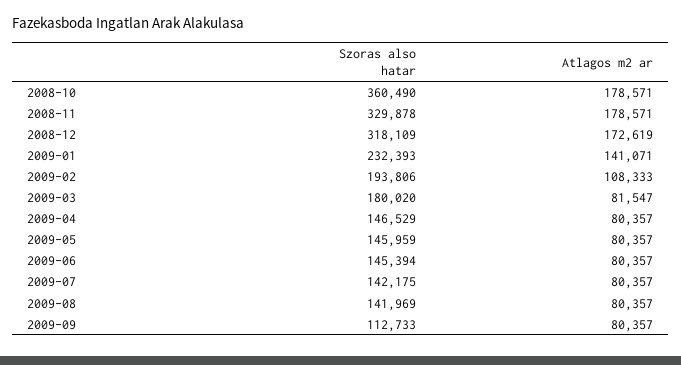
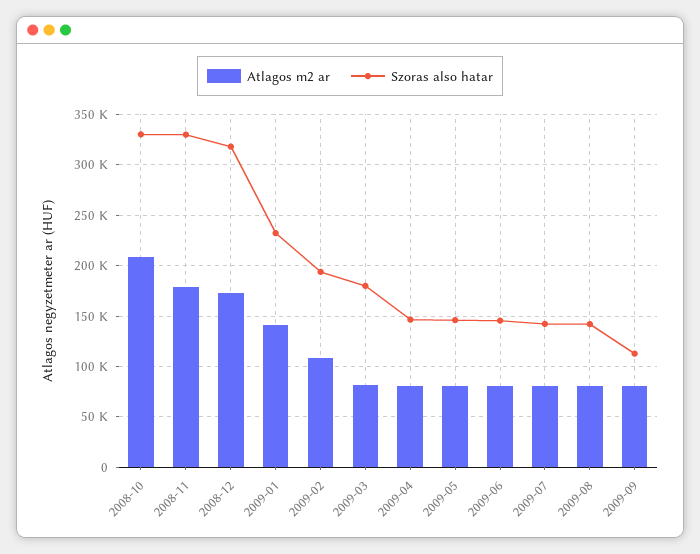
  {
    "Szoras also hatar": {
-     "2008-10": 360490,
+     "2008-10": 330000,
      "2008-11": 329878,
      "2008-12": 318109,
      "2009-01": 232393,
      "2009-02": 193806,
      "2009-03": 180020,
      "2009-04": 146529,
      "2009-05": 145959,
      "2009-06": 145394,
      "2009-07": 142175,
      "2009-08": 141969,
      "2009-09": 112733
    },
    "Atlagos m2 ar": {
-     "2008-10": 178571,
+     "2008-10": 210000,
      "2008-11": 178571,
      "2008-12": 172619,
      "2009-01": 141071,
      "2009-02": 108333,
      "2009-03": 81547,
      "2009-04": 80357,
      "2009-05": 80357,
      "2009-06": 80357,
      "2009-07": 80357,
      "2009-08": 80357,
      "2009-09": 80357
    }
  }

